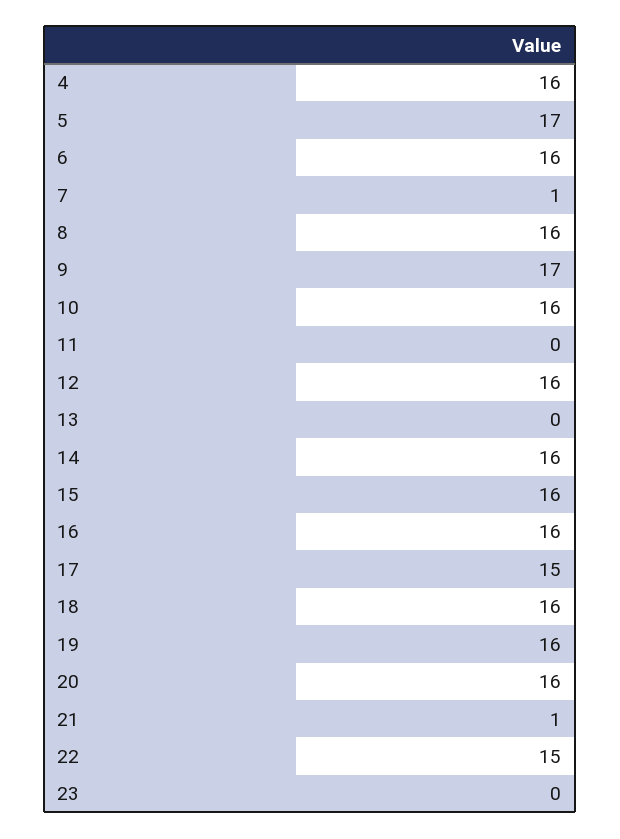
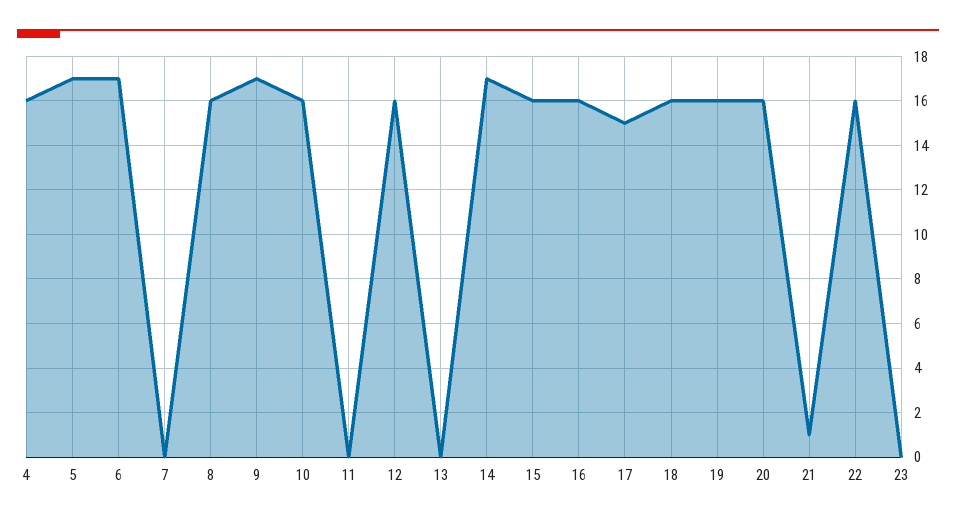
  {
    "4": 16,
    "5": 17,
-   "6": 16,
+   "6": 17,
-   "7": 1,
+   "7": 0,
    "8": 16,
    "9": 17,
    "10": 16,
    "11": 0,
    "12": 16,
    "13": 0,
-   "14": 16,
+   "14": 17,
    "15": 16,
    "16": 16,
    "17": 15,
    "18": 16,
    "19": 16,
    "20": 16,
    "21": 1,
-   "22": 15,
+   "22": 16,
    "23": 0
  }

